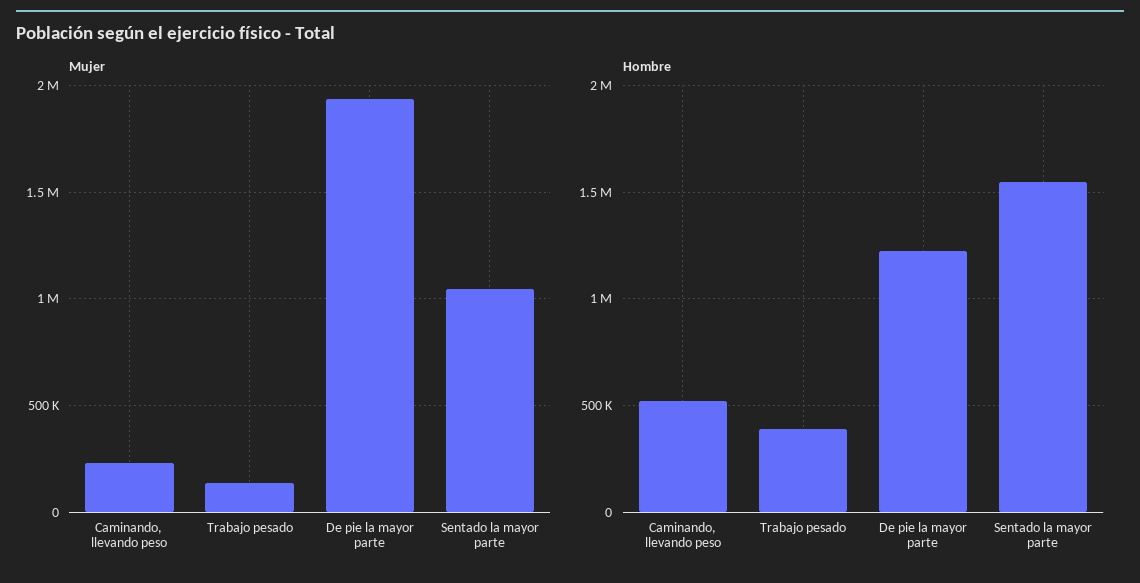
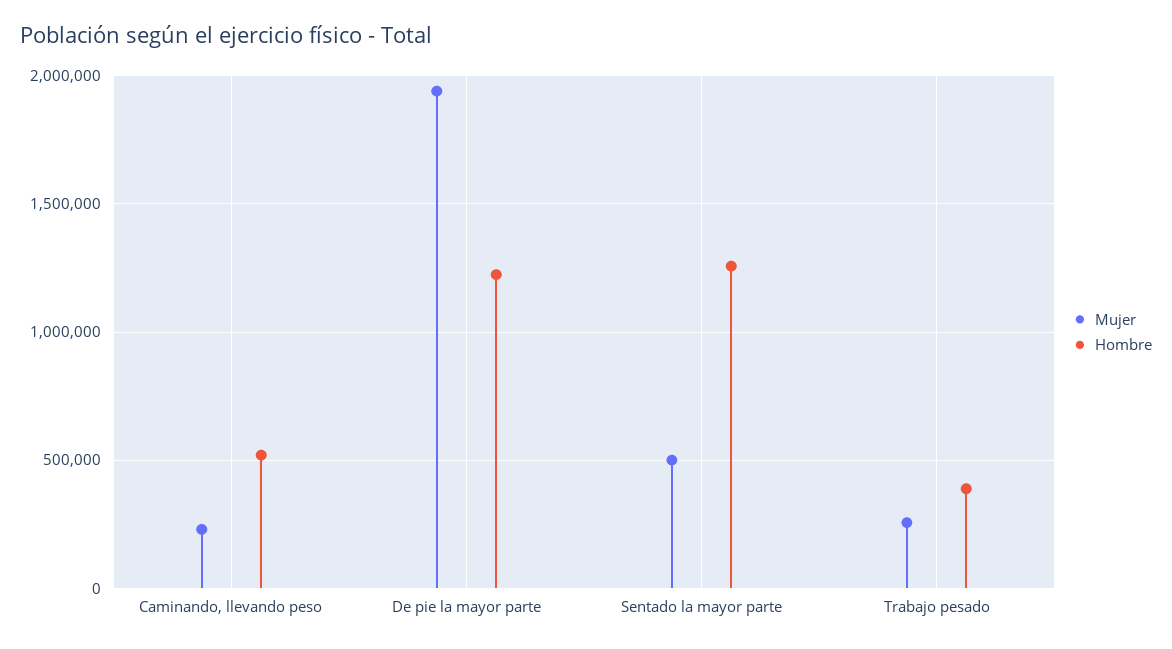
  {
    "Mujer": {
      "Caminando, llevando peso": 250000,
-     "Trabajo pesado": 150000,
+     "Trabajo pesado": 250000,
      "De pie la mayor parte": 1950000,
-     "Sentado la mayor parte": 1050000
+     "Sentado la mayor parte": 500000
    },
    "Hombre": {
      "Caminando, llevando peso": 500000,
      "Trabajo pesado": 400000,
      "De pie la mayor parte": 1200000,
-     "Sentado la mayor parte": 1550000
+     "Sentado la mayor parte": 1250000
    }
  }

